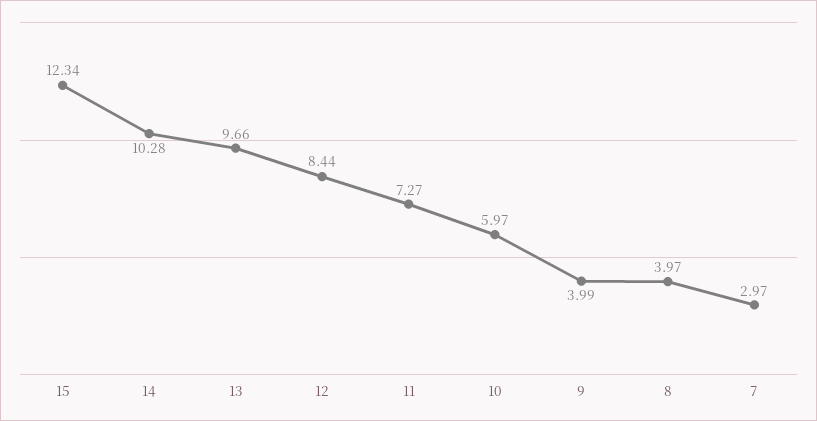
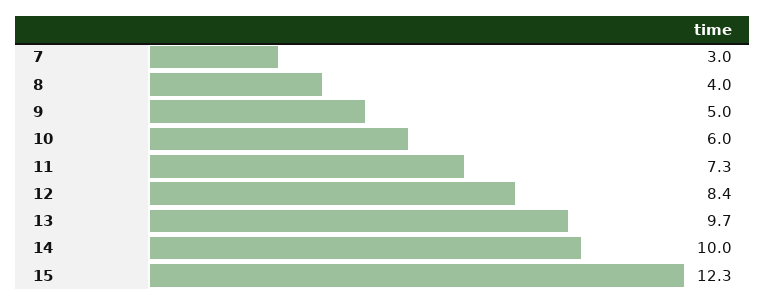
  {
    "15": 12.34,
-   "14": 10.28,
+   "14": 10,
    "13": 9.66,
    "12": 8.44,
    "11": 7.27,
    "10": 5.97,
-   "9": 3.99,
+   "9": 5,
    "8": 3.97,
    "7": 2.97
  }

